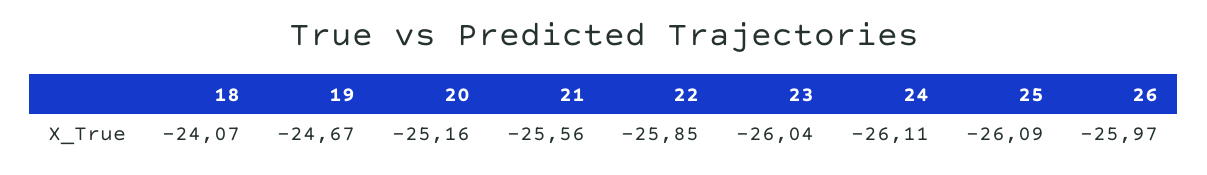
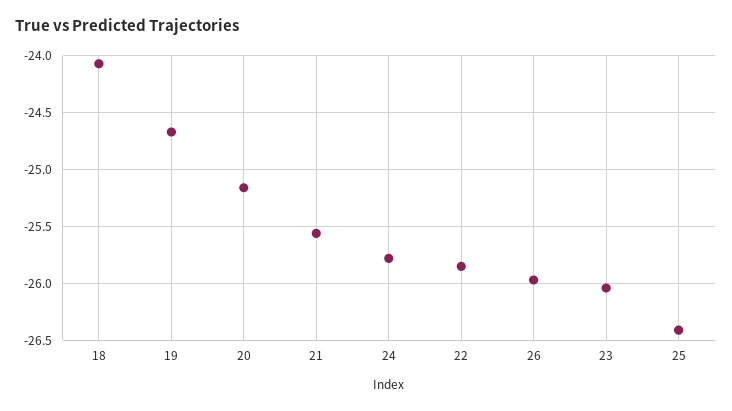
  {
    "18": -24.07,
    "19": -24.67,
    "20": -25.16,
    "21": -25.56,
    "22": -25.85,
    "23": -26.04,
-   "24": -26.11,
+   "24": -25.8,
-   "25": -26.09,
+   "25": -26.4,
    "26": -25.97
  }

